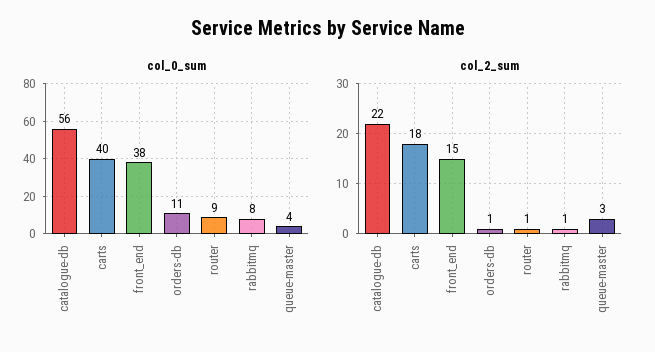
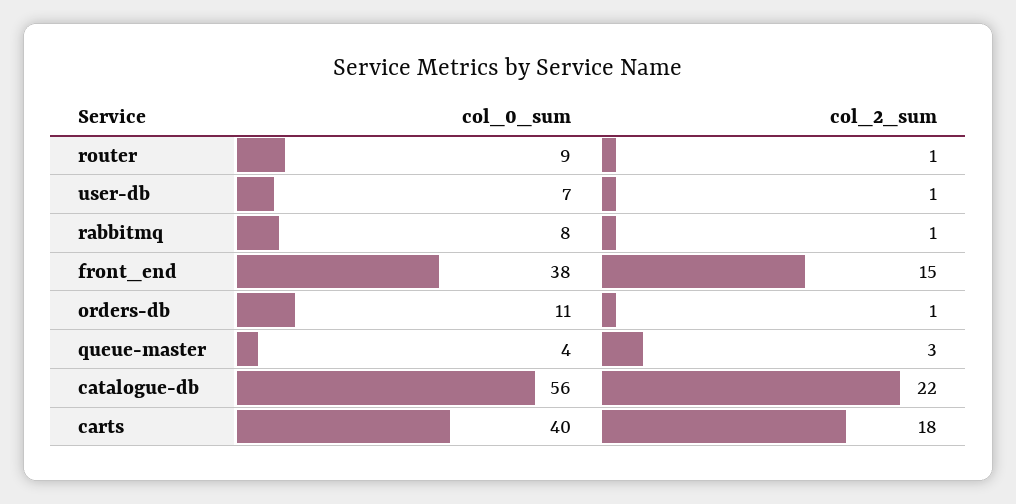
  {
    "col_0_sum": {
      "catalogue-db": 56,
      "carts": 40,
      "front_end": 38,
      "orders-db": 11,
      "router": 9,
      "rabbitmq": 8,
-     "queue-master": 4
+     "queue-master": 4,
+     "user-db": 7
    },
    "col_2_sum": {
      "catalogue-db": 22,
      "carts": 18,
      "front_end": 15,
      "orders-db": 1,
      "router": 1,
      "rabbitmq": 1,
-     "queue-master": 3
+     "queue-master": 3,
+     "user-db": 1
    }
  }

